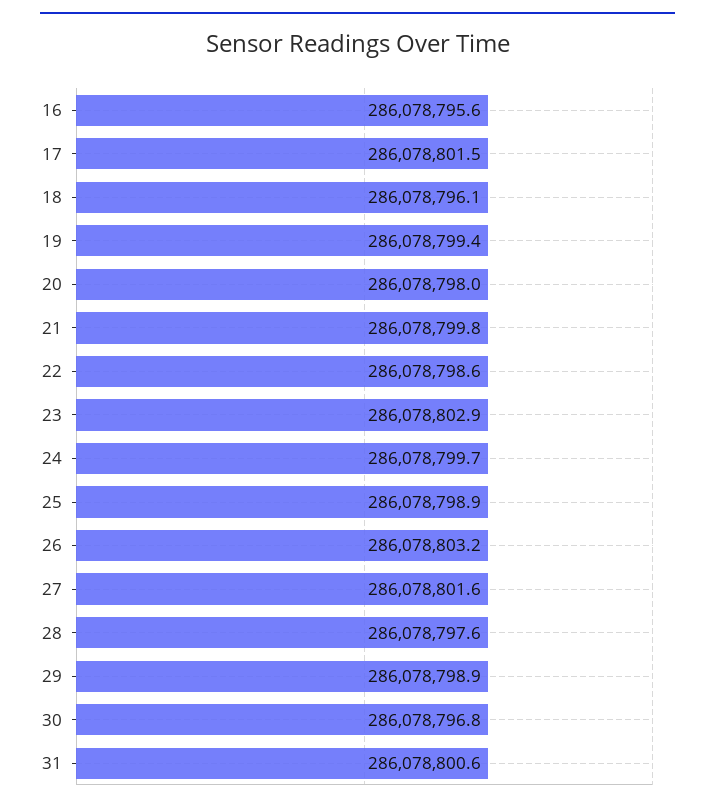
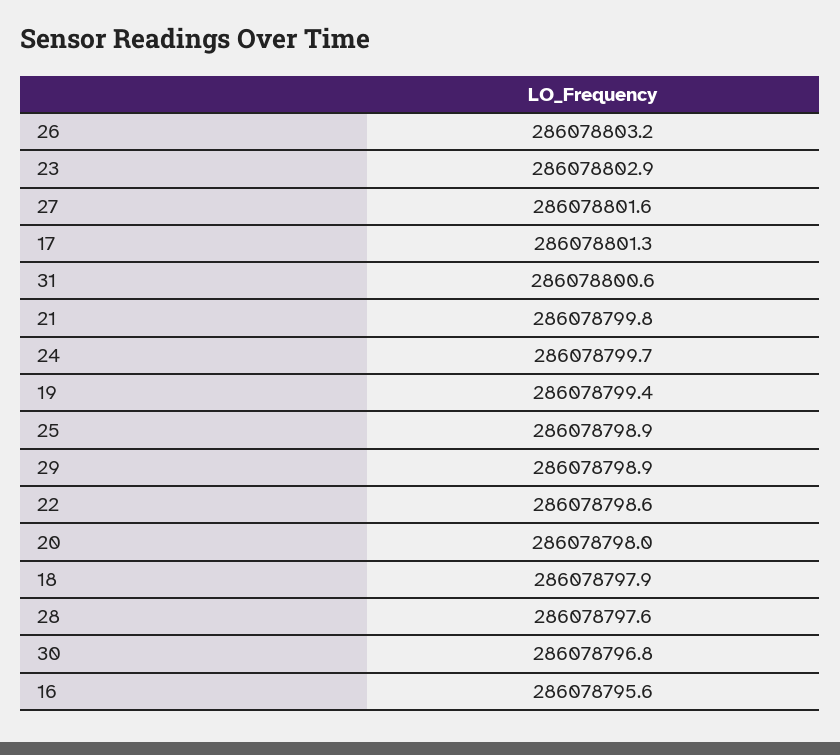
  {
    "16": 286078795.6,
-   "17": 286078801.5,
+   "17": 286078801.3,
-   "18": 286078796.1,
+   "18": 286078797.9,
    "19": 286078799.4,
    "20": 286078798,
    "21": 286078799.8,
    "22": 286078798.6,
    "23": 286078802.9,
    "24": 286078799.7,
    "25": 286078798.9,
    "26": 286078803.2,
    "27": 286078801.6,
    "28": 286078797.6,
    "29": 286078798.9,
    "30": 286078796.8,
    "31": 286078800.6
  }

